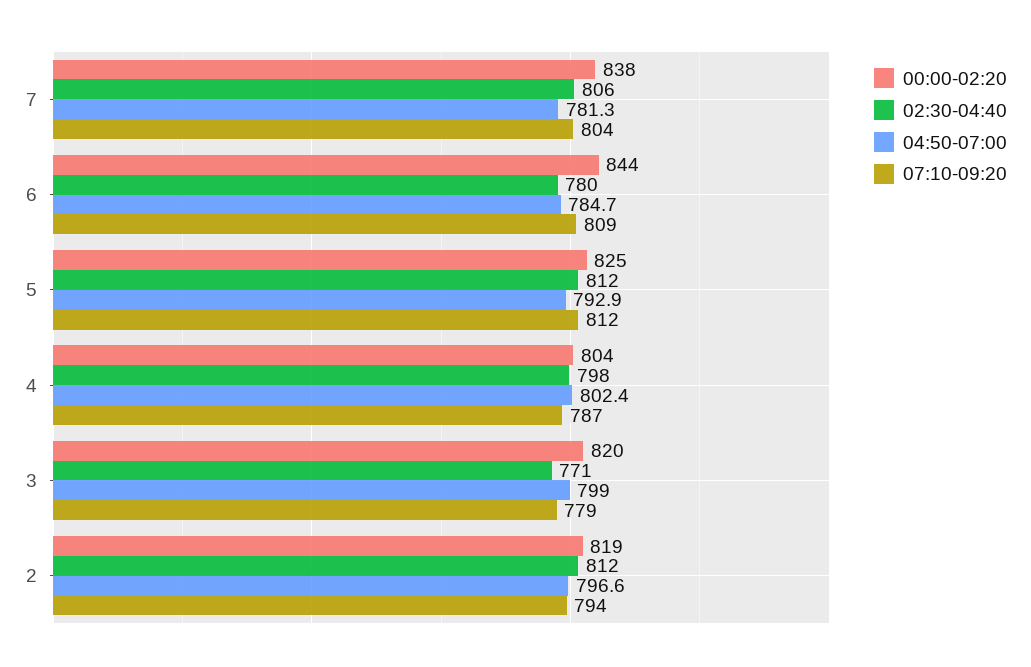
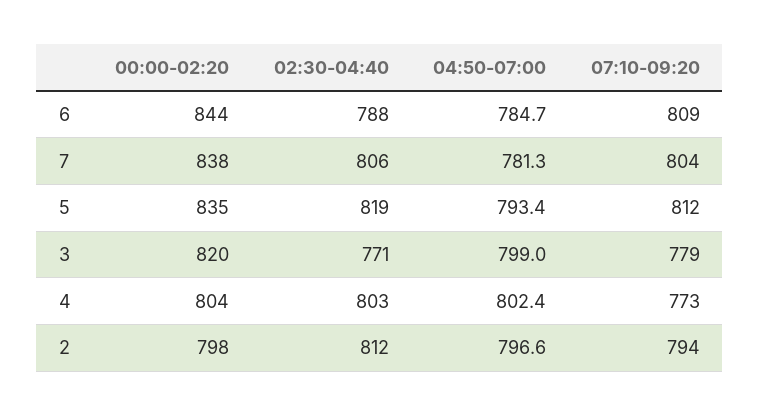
  {
    "00:00-02:20": {
      "7": 838,
      "6": 844,
-     "5": 825,
+     "5": 835,
      "4": 804,
      "3": 820,
-     "2": 819
+     "2": 798
    },
    "02:30-04:40": {
      "7": 806,
-     "6": 780,
+     "6": 788,
-     "5": 812,
+     "5": 819,
-     "4": 798,
+     "4": 803,
      "3": 771,
      "2": 812
    },
    "04:50-07:00": {
      "7": 781.3,
      "6": 784.7,
-     "5": 792.9,
+     "5": 793.4,
      "4": 802.4,
      "3": 799,
      "2": 796.6
    },
    "07:10-09:20": {
      "7": 804,
      "6": 809,
      "5": 812,
-     "4": 787,
+     "4": 773,
      "3": 779,
      "2": 794
    }
  }

